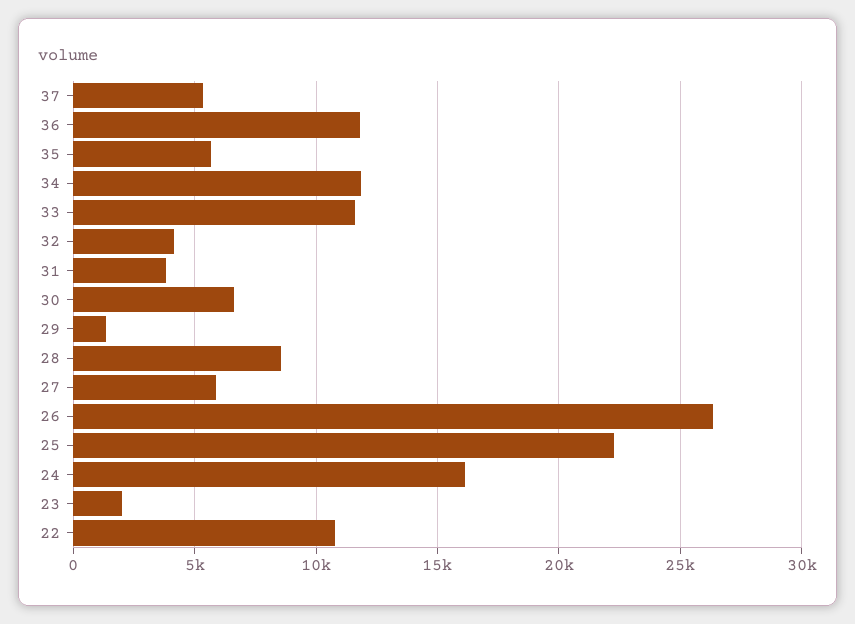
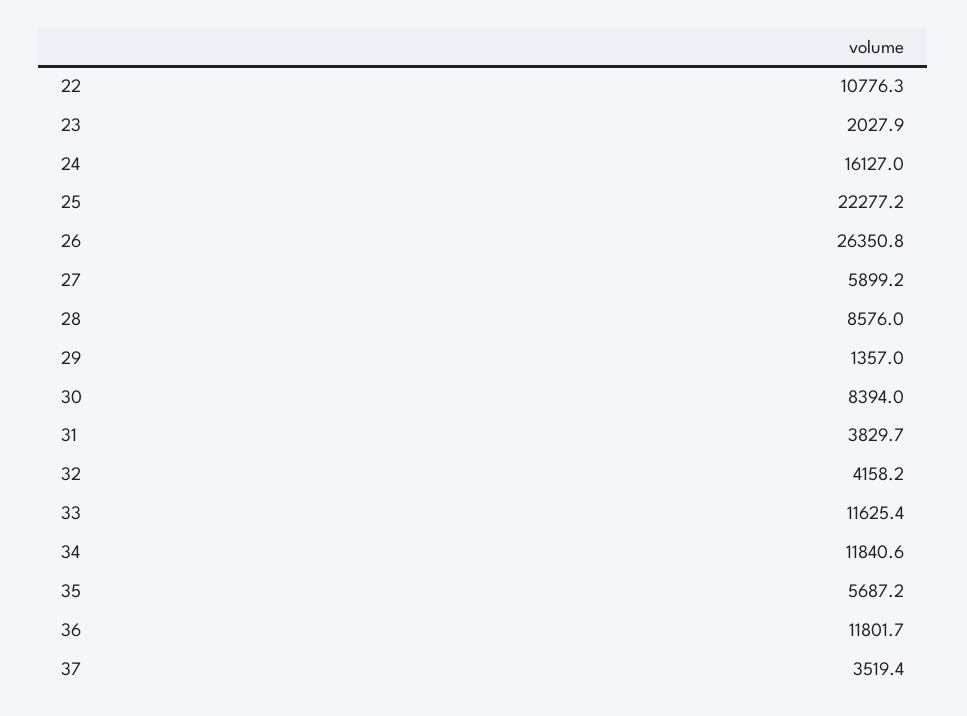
  {
-   "37": 5500,
+   "37": 3519.4,
    "36": 11801.7,
    "35": 5687.2,
    "34": 11840.6,
    "33": 11625.4,
    "32": 4158.2,
    "31": 3829.7,
-   "30": 6500,
+   "30": 8394,
    "29": 1357,
    "28": 8576,
    "27": 5899.2,
    "26": 26350.8,
    "25": 22277.2,
    "24": 16127,
    "23": 2027.9,
    "22": 10776.3
  }

